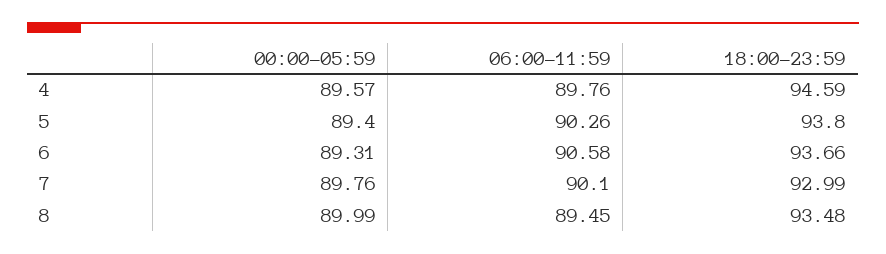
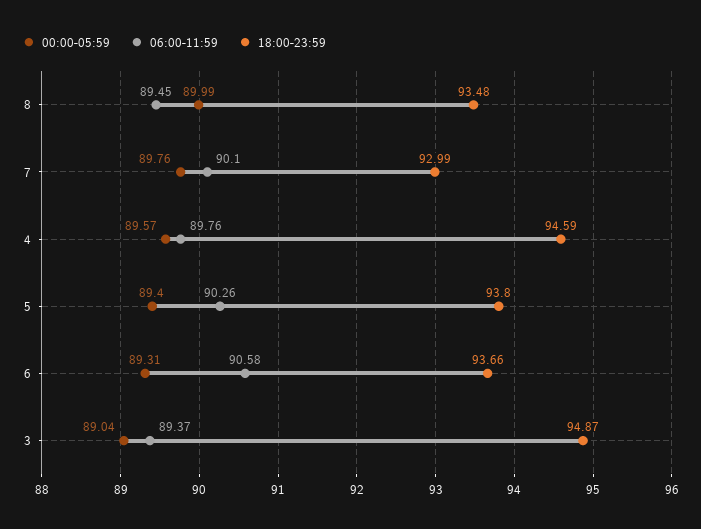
  {
    "00:00-05:59": {
      "4": 89.57,
      "5": 89.4,
      "6": 89.31,
      "7": 89.76,
-     "8": 89.99
+     "8": 89.99,
+     "3": 89.04
    },
    "06:00-11:59": {
      "4": 89.76,
      "5": 90.26,
      "6": 90.58,
      "7": 90.1,
-     "8": 89.45
+     "8": 89.45,
+     "3": 89.37
    },
    "18:00-23:59": {
      "4": 94.59,
      "5": 93.8,
      "6": 93.66,
      "7": 92.99,
-     "8": 93.48
+     "8": 93.48,
+     "3": 94.87
    }
  }

